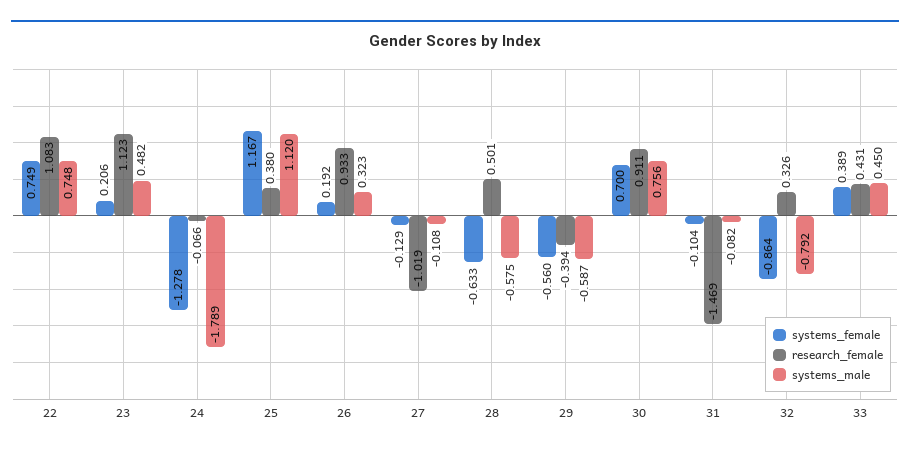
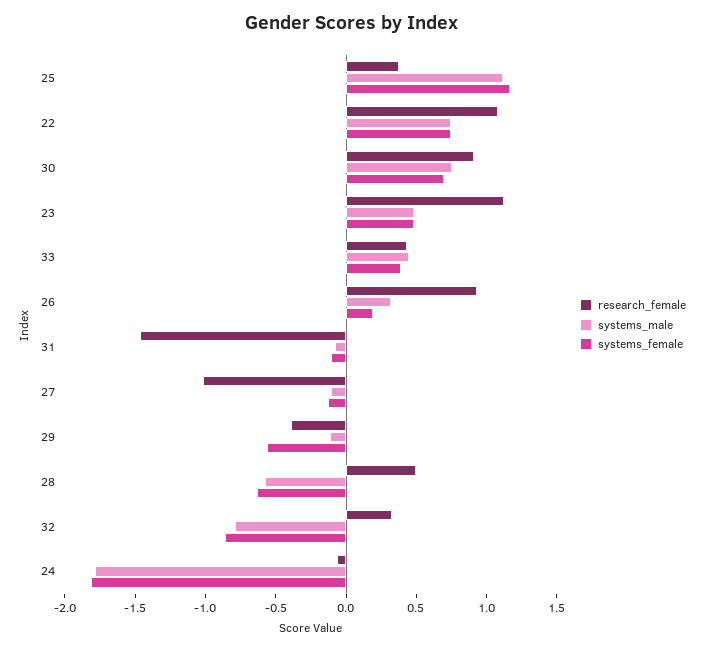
  {
    "systems_female": {
      "22": 0.749,
-     "23": 0.206,
+     "23": 0.5,
-     "24": -1.278,
+     "24": -1.8,
      "25": 1.167,
      "26": 0.192,
      "27": -0.129,
      "28": -0.633,
      "29": -0.56,
      "30": 0.7,
      "31": -0.104,
      "32": -0.864,
      "33": 0.389
    },
    "research_female": {
      "22": 1.083,
      "23": 1.123,
      "24": -0.066,
      "25": 0.38,
      "26": 0.933,
      "27": -1.019,
      "28": 0.501,
      "29": -0.394,
      "30": 0.911,
      "31": -1.469,
      "32": 0.326,
      "33": 0.431
    },
    "systems_male": {
      "22": 0.748,
      "23": 0.482,
      "24": -1.789,
      "25": 1.12,
      "26": 0.323,
      "27": -0.108,
      "28": -0.575,
-     "29": -0.587,
+     "29": -0.1,
      "30": 0.756,
      "31": -0.082,
      "32": -0.792,
      "33": 0.45
    }
  }

